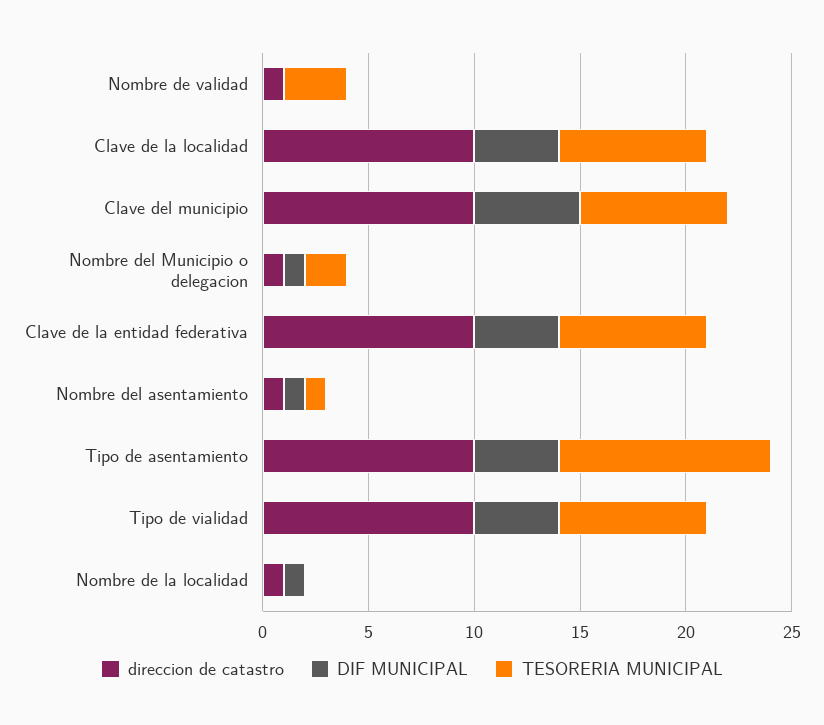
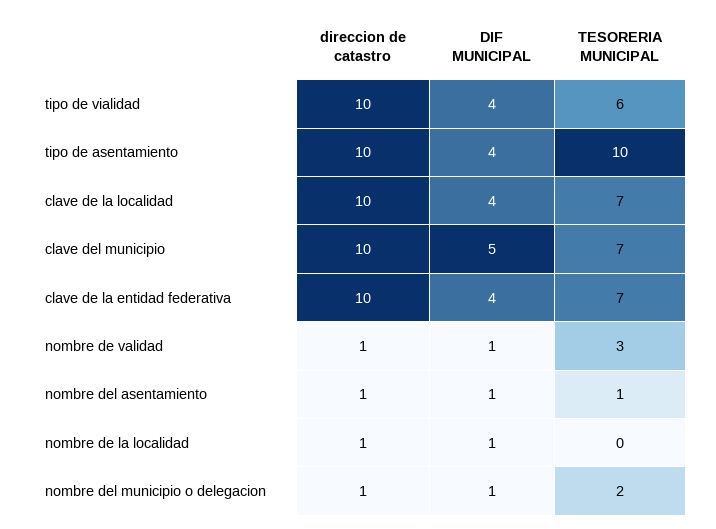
  {
    "direccion de catastro": {
      "Nombre de validad": 1,
      "Clave de la localidad": 10,
      "Clave del municipio": 10,
      "Nombre del Municipio o delegacion": 1,
      "Clave de la entidad federativa": 10,
      "Nombre del asentamiento": 1,
      "Tipo de asentamiento": 10,
      "Tipo de vialidad": 10,
      "Nombre de la localidad": 1
    },
    "DIF MUNICIPAL": {
-     "Nombre de validad": 0,
+     "Nombre de validad": 1,
      "Clave de la localidad": 4,
      "Clave del municipio": 5,
      "Nombre del Municipio o delegacion": 1,
      "Clave de la entidad federativa": 4,
      "Nombre del asentamiento": 1,
      "Tipo de asentamiento": 4,
      "Tipo de vialidad": 4,
      "Nombre de la localidad": 1
    },
    "TESORERIA MUNICIPAL": {
      "Nombre de validad": 3,
      "Clave de la localidad": 7,
      "Clave del municipio": 7,
      "Nombre del Municipio o delegacion": 2,
      "Clave de la entidad federativa": 7,
      "Nombre del asentamiento": 1,
      "Tipo de asentamiento": 10,
-     "Tipo de vialidad": 7,
+     "Tipo de vialidad": 6,
      "Nombre de la localidad": 0
    }
  }

